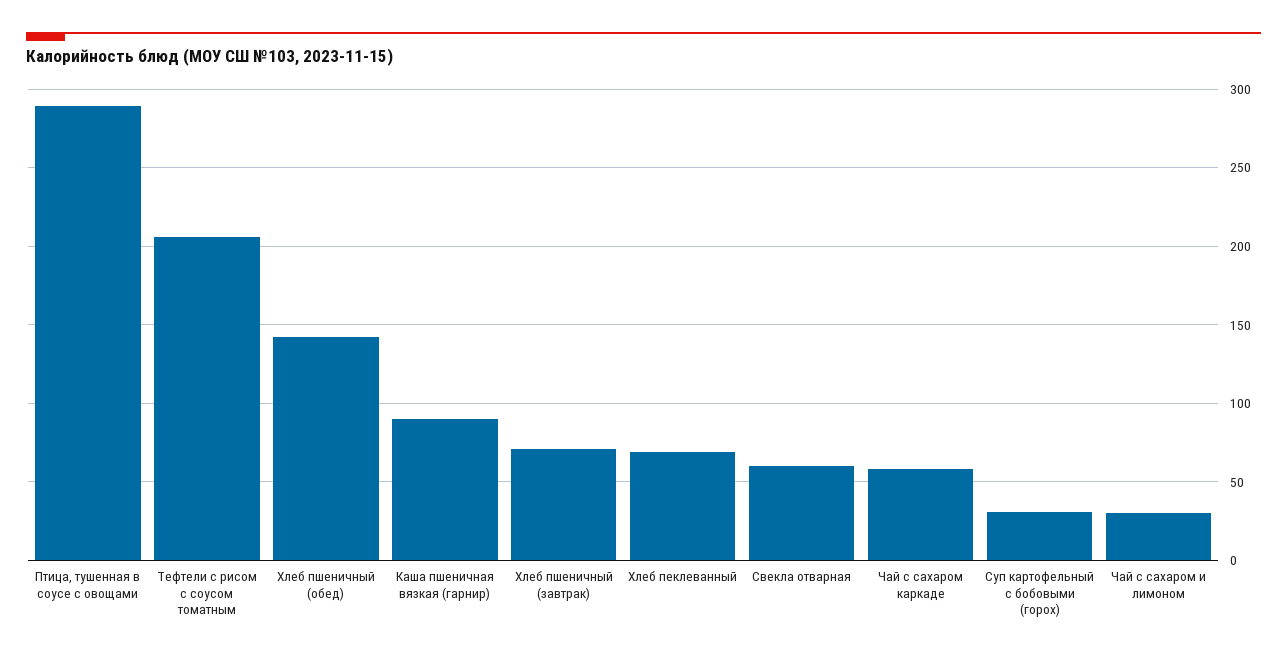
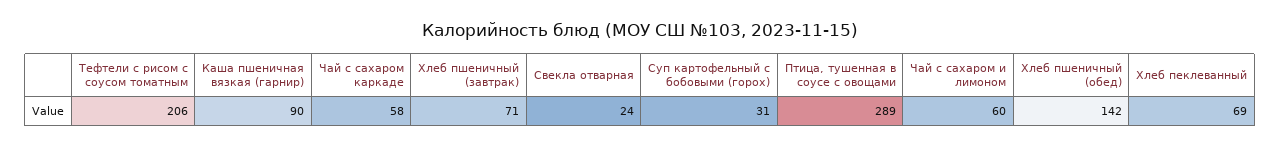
  {
    "Птица, тушенная в соусе с овощами": 289,
    "Тефтели с рисом с соусом томатным": 206,
    "Хлеб пшеничный (обед)": 142,
    "Каша пшеничная вязкая (гарнир)": 90,
    "Хлеб пшеничный (завтрак)": 71,
    "Хлеб пеклеванный": 69,
-   "Свекла отварная": 60,
+   "Свекла отварная": 24,
    "Чай с сахаром каркаде": 58,
    "Суп картофельный с бобовыми (горох)": 31,
-   "Чай с сахаром и лимоном": 30
+   "Чай с сахаром и лимоном": 60
  }

